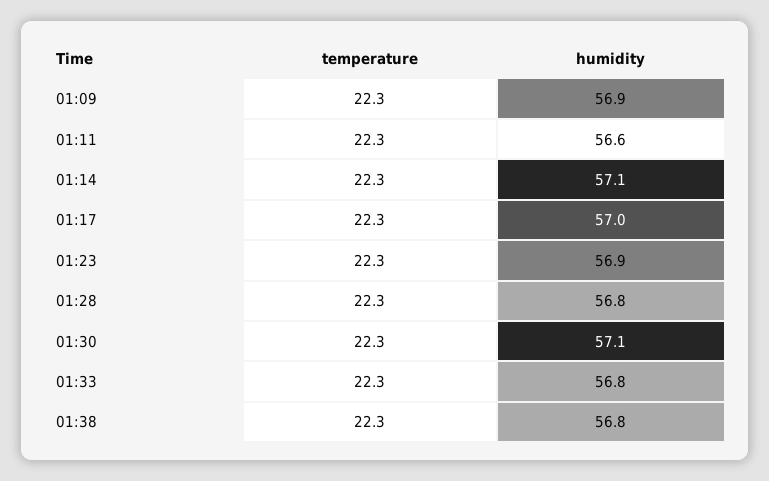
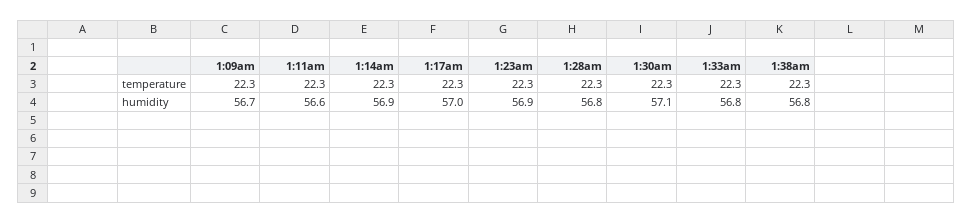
  {
    "temperature": {
      "01:09": 22.3,
      "01:11": 22.3,
      "01:14": 22.3,
      "01:17": 22.3,
      "01:23": 22.3,
      "01:28": 22.3,
      "01:30": 22.3,
      "01:33": 22.3,
      "01:38": 22.3
    },
    "humidity": {
-     "01:09": 56.9,
+     "01:09": 56.7,
      "01:11": 56.6,
-     "01:14": 57.1,
+     "01:14": 56.9,
      "01:17": 57,
      "01:23": 56.9,
      "01:28": 56.8,
      "01:30": 57.1,
      "01:33": 56.8,
      "01:38": 56.8
    }
  }

